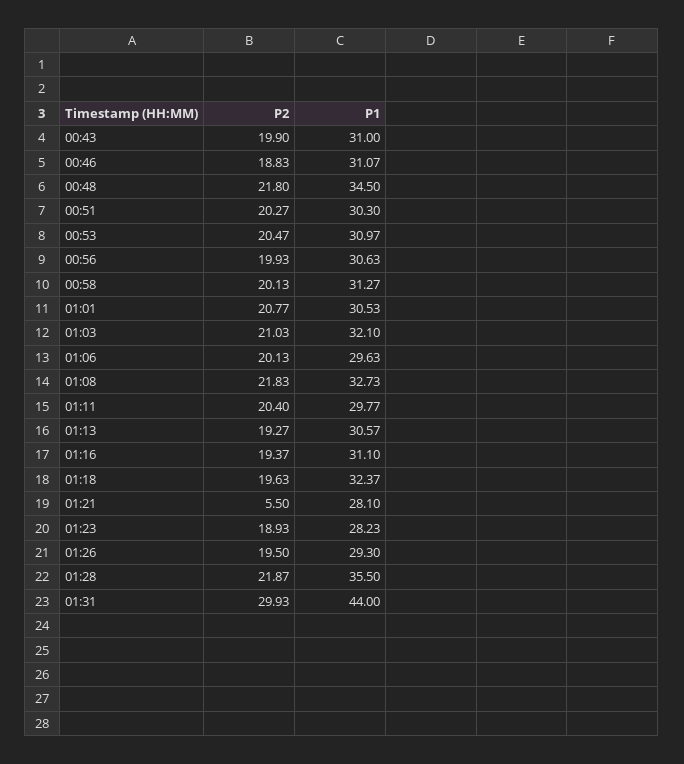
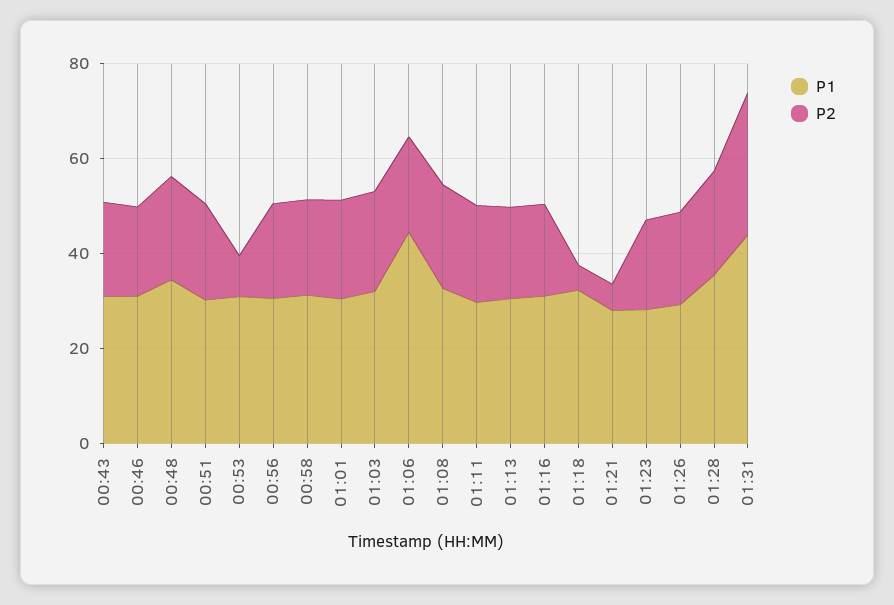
  {
    "P2": {
      "00:43": 19.9,
      "00:46": 18.83,
      "00:48": 21.8,
      "00:51": 20.27,
-     "00:53": 20.47,
+     "00:53": 10,
      "00:56": 19.93,
      "00:58": 20.13,
      "01:01": 20.77,
      "01:03": 21.03,
      "01:06": 20.13,
      "01:08": 21.83,
      "01:11": 20.4,
      "01:13": 19.27,
      "01:16": 19.37,
-     "01:18": 19.63,
+     "01:18": 5,
      "01:21": 5.5,
      "01:23": 18.93,
      "01:26": 19.5,
      "01:28": 21.87,
      "01:31": 29.93
    },
    "P1": {
      "00:43": 31,
      "00:46": 31.07,
      "00:48": 34.5,
      "00:51": 30.3,
      "00:53": 30.97,
      "00:56": 30.63,
      "00:58": 31.27,
      "01:01": 30.53,
      "01:03": 32.1,
-     "01:06": 29.63,
+     "01:06": 45,
      "01:08": 32.73,
      "01:11": 29.77,
      "01:13": 30.57,
      "01:16": 31.1,
      "01:18": 32.37,
      "01:21": 28.1,
      "01:23": 28.23,
      "01:26": 29.3,
      "01:28": 35.5,
      "01:31": 44
    }
  }

